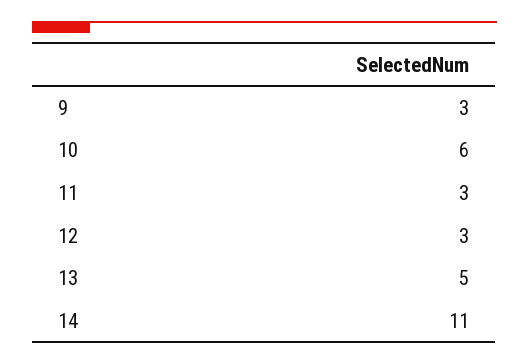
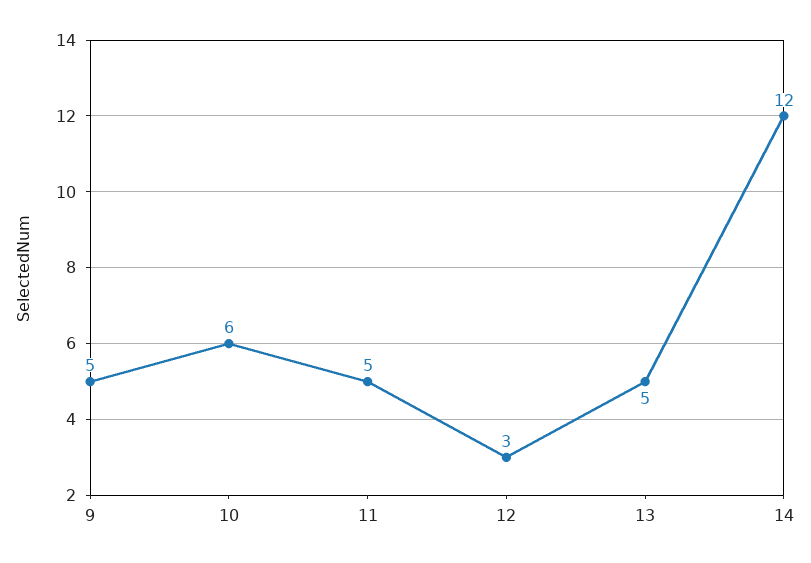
  {
-   "9": 3,
+   "9": 5,
    "10": 6,
-   "11": 3,
+   "11": 5,
    "12": 3,
    "13": 5,
-   "14": 11
+   "14": 12
  }

